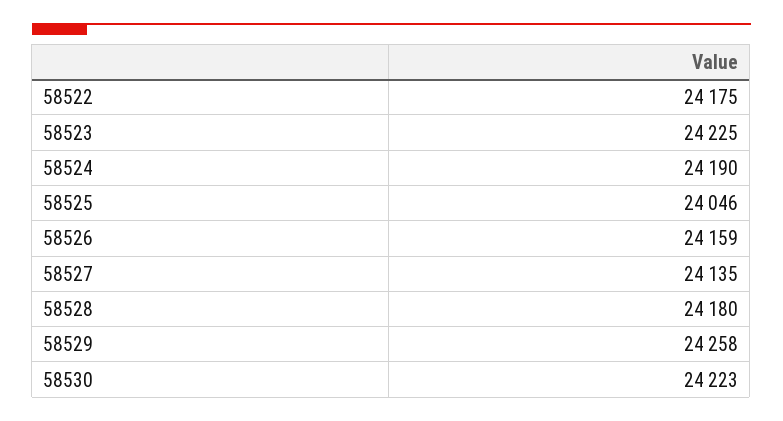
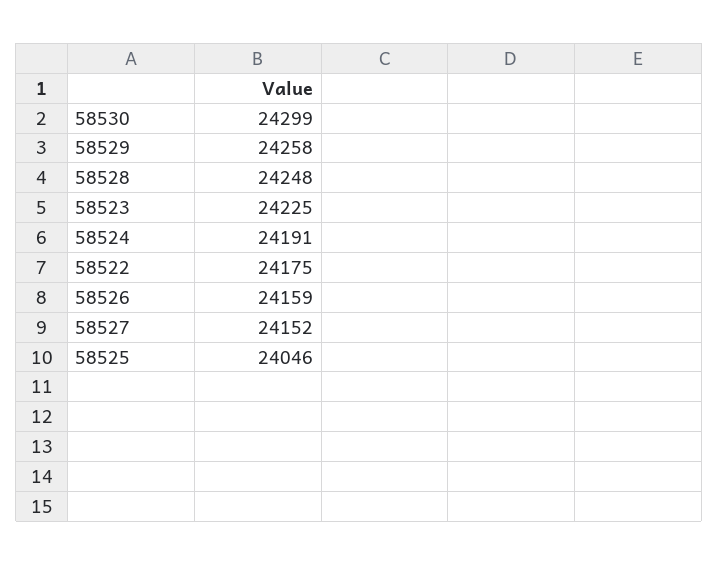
  {
    "58522": 24175,
    "58523": 24225,
-   "58524": 24190,
+   "58524": 24191,
    "58525": 24046,
    "58526": 24159,
-   "58527": 24135,
+   "58527": 24152,
-   "58528": 24180,
+   "58528": 24248,
    "58529": 24258,
-   "58530": 24223
+   "58530": 24299
  }

